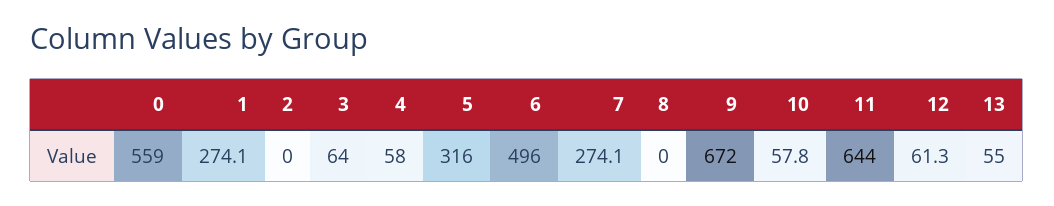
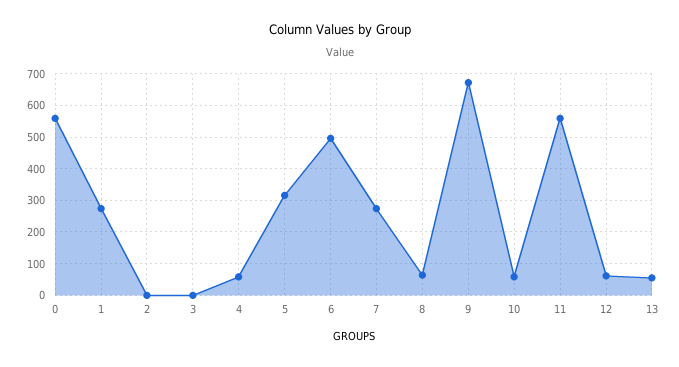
  {
    "0": 559,
    "1": 274.1,
    "2": 0,
-   "3": 64,
+   "3": 0,
    "4": 58,
    "5": 316,
    "6": 496,
    "7": 274.1,
-   "8": 0,
+   "8": 60,
    "9": 672,
    "10": 57.8,
-   "11": 644,
+   "11": 560,
    "12": 61.3,
    "13": 55
  }

